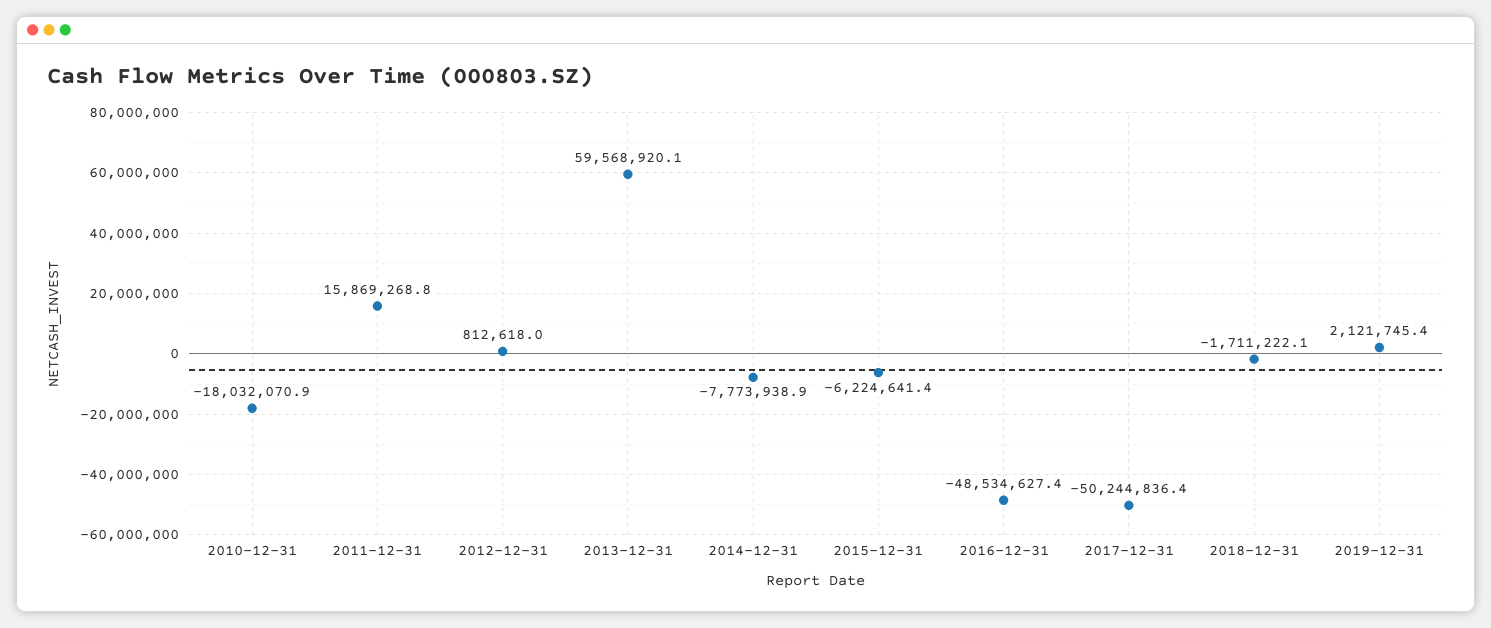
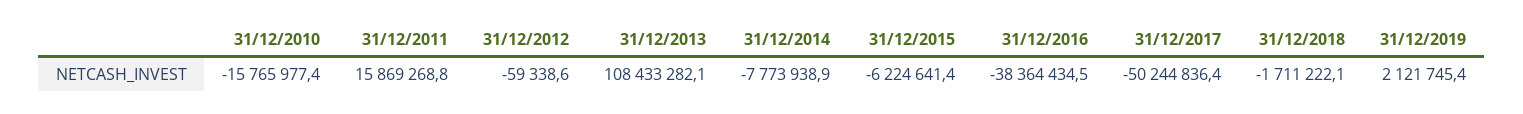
  {
-   "2010-12-31": -18032070.9,
+   "2010-12-31": -15765977.4,
    "2011-12-31": 15869268.8,
-   "2012-12-31": 812618,
+   "2012-12-31": -59338.6,
-   "2013-12-31": 59568920.1,
+   "2013-12-31": 108433282.1,
    "2014-12-31": -7773938.9,
    "2015-12-31": -6224641.4,
-   "2016-12-31": -48534627.4,
+   "2016-12-31": -38364434.5,
    "2017-12-31": -50244836.4,
    "2018-12-31": -1711222.1,
    "2019-12-31": 2121745.4
  }

